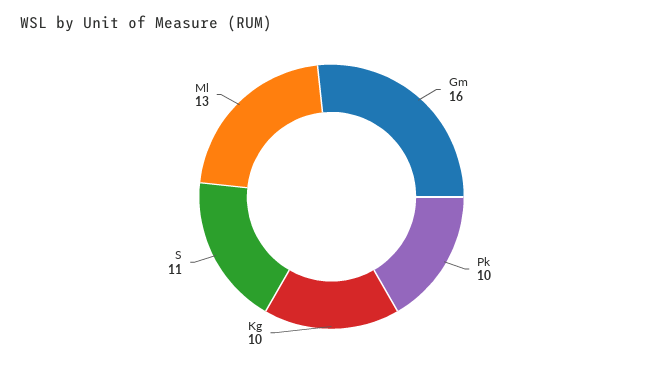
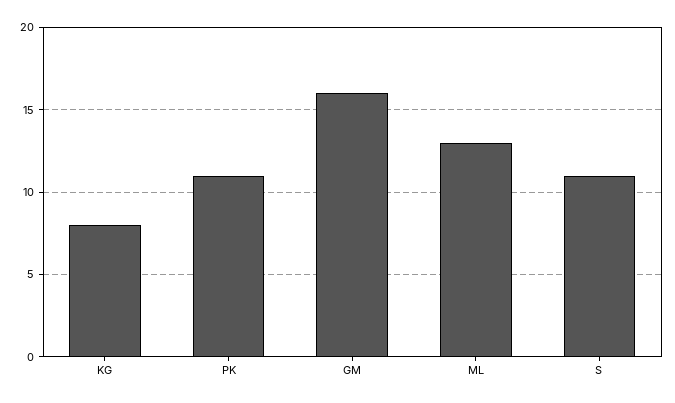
  {
    "Gm": 16,
-   "Pk": 10,
+   "Pk": 11,
-   "Kg": 10,
+   "Kg": 8,
    "S": 11,
    "Ml": 13
  }

